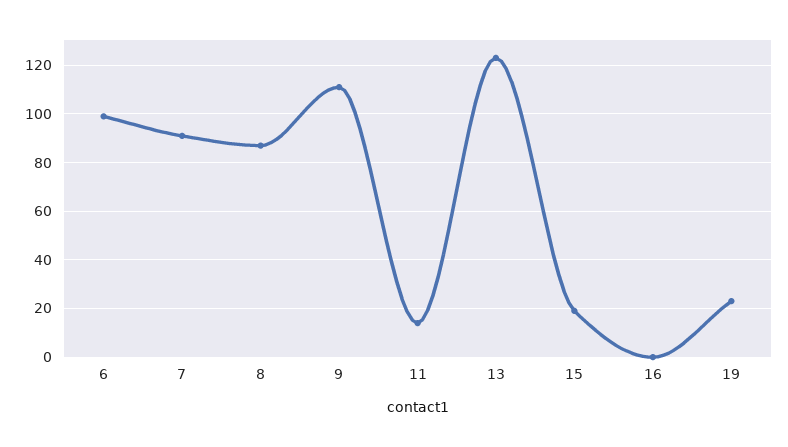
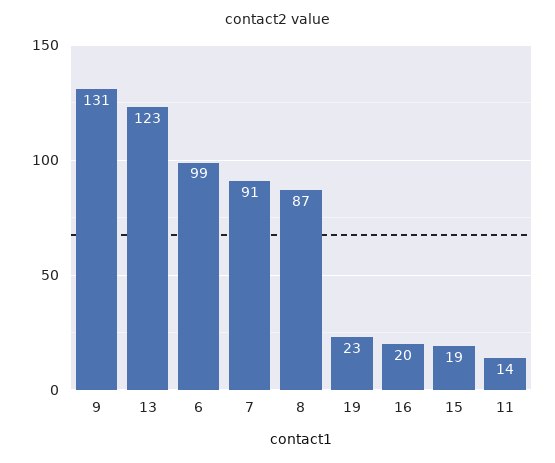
  {
    "6": 99,
    "7": 91,
    "8": 87,
-   "9": 110,
+   "9": 131,
    "11": 14,
    "13": 123,
    "15": 19,
-   "16": 0,
+   "16": 20,
    "19": 23
  }

